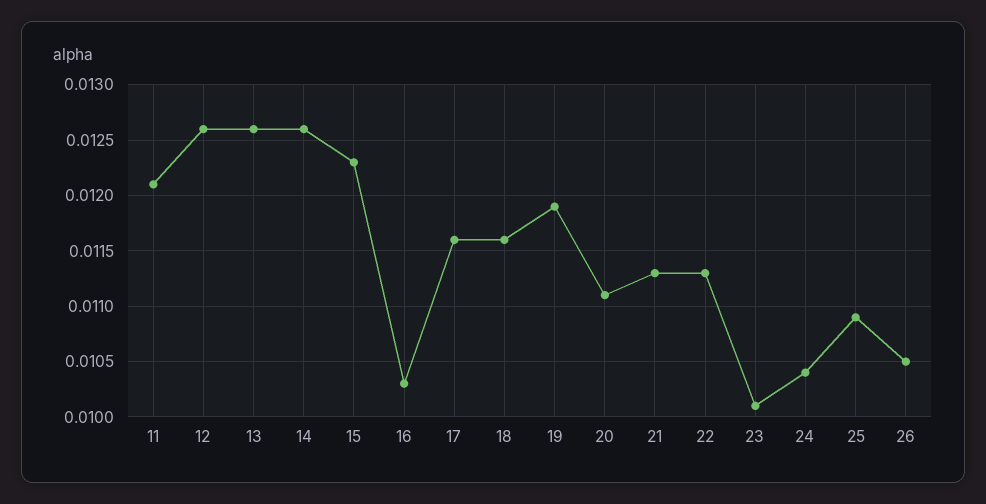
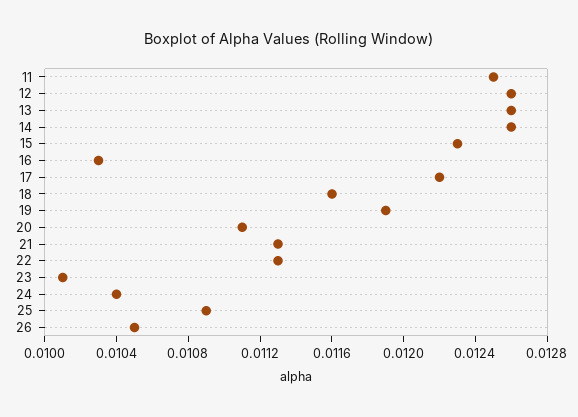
  {
-   "11": 0.0121,
+   "11": 0.0125,
    "12": 0.0126,
    "13": 0.0126,
    "14": 0.0126,
    "15": 0.0123,
    "16": 0.0103,
-   "17": 0.0116,
+   "17": 0.0122,
    "18": 0.0116,
    "19": 0.0119,
    "20": 0.0111,
    "21": 0.0113,
    "22": 0.0113,
    "23": 0.0101,
    "24": 0.0104,
    "25": 0.0109,
    "26": 0.0105
  }

